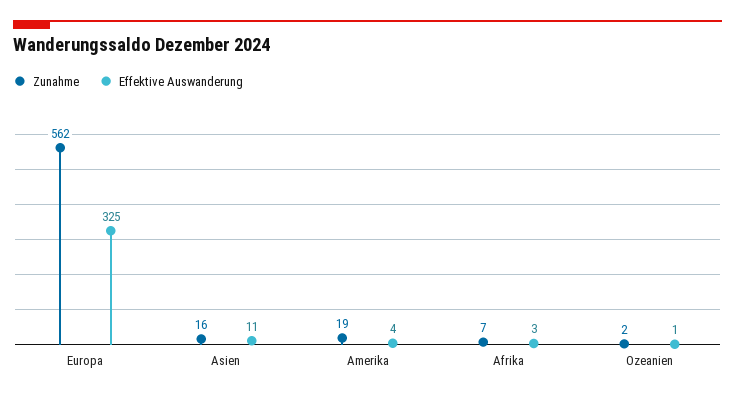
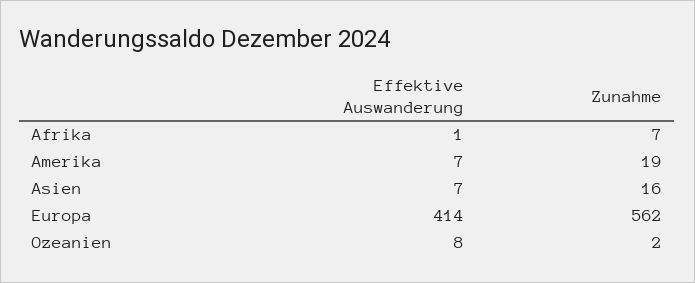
  {
    "Zunahme": {
      "Europa": 562,
      "Asien": 16,
      "Amerika": 19,
      "Afrika": 7,
      "Ozeanien": 2
    },
    "Effektive Auswanderung": {
-     "Europa": 325,
+     "Europa": 414,
-     "Asien": 11,
+     "Asien": 7,
-     "Amerika": 4,
+     "Amerika": 7,
-     "Afrika": 3,
+     "Afrika": 1,
-     "Ozeanien": 1
+     "Ozeanien": 8
    }
  }

